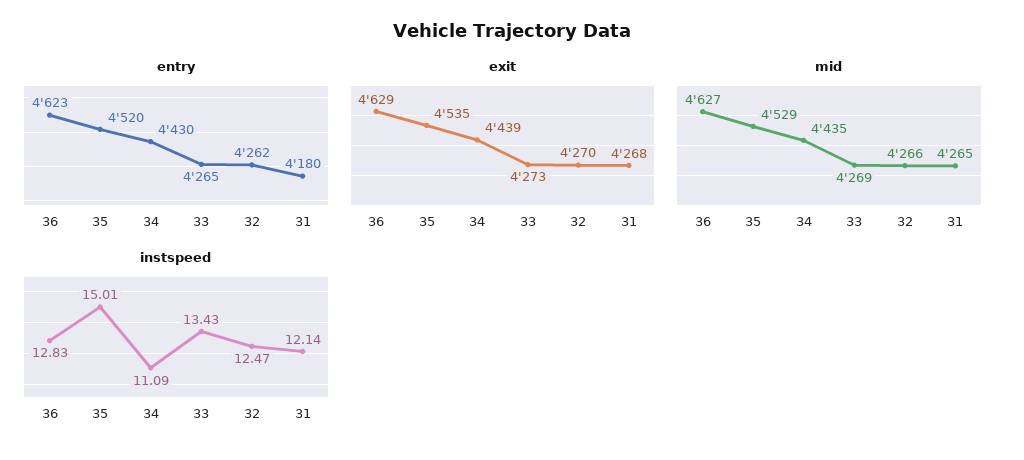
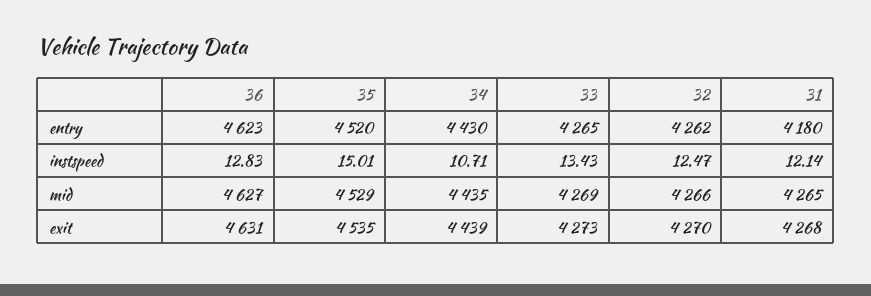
  {
    "entry": {
      "36": 4623,
      "35": 4520,
      "34": 4430,
      "33": 4265,
      "32": 4262,
      "31": 4180
    },
    "exit": {
-     "36": 4629,
+     "36": 4631,
      "35": 4535,
      "34": 4439,
      "33": 4273,
      "32": 4270,
      "31": 4268
    },
    "mid": {
      "36": 4627,
      "35": 4529,
      "34": 4435,
      "33": 4269,
      "32": 4266,
      "31": 4265
    },
    "instspeed": {
      "36": 12.83,
      "35": 15.01,
-     "34": 11.09,
+     "34": 10.71,
      "33": 13.43,
      "32": 12.47,
      "31": 12.14
    }
  }

